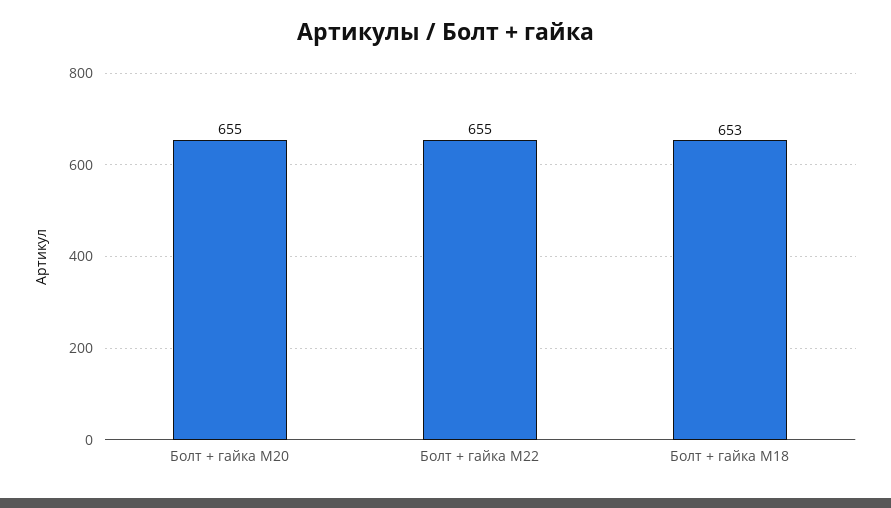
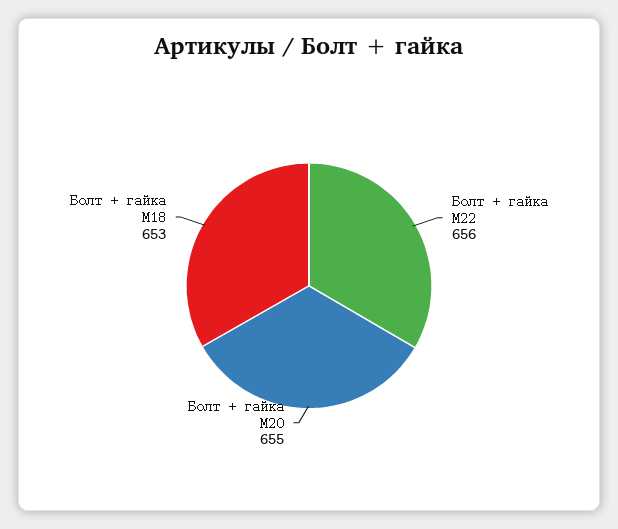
  {
    "Болт + гайка M20": 655,
-   "Болт + гайка M22": 655,
+   "Болт + гайка M22": 656,
    "Болт + гайка M18": 653
  }

